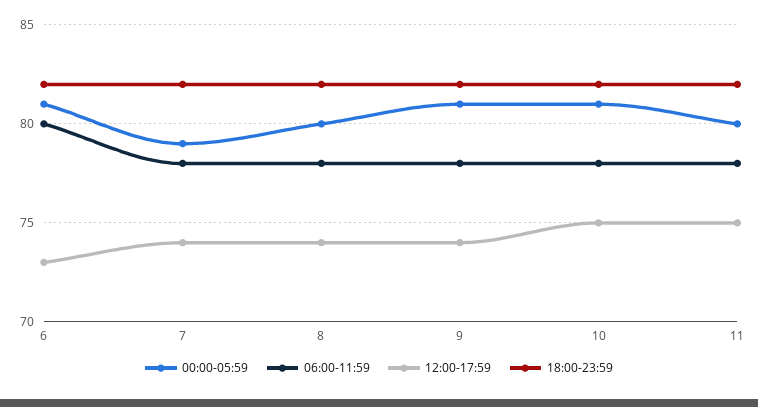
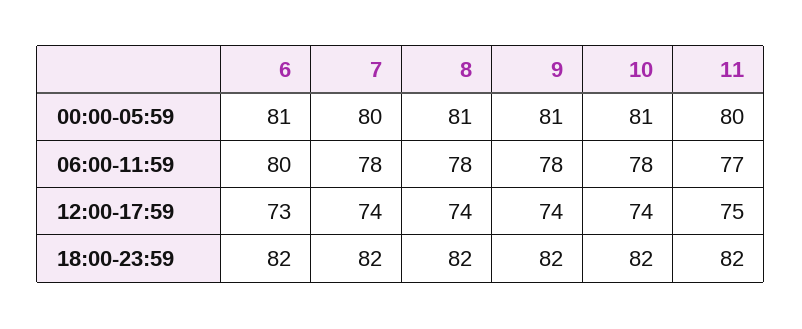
  {
    "00:00-05:59": {
      "6": 81,
-     "7": 79,
+     "7": 80,
-     "8": 80,
+     "8": 81,
      "9": 81,
      "10": 81,
      "11": 80
    },
    "06:00-11:59": {
      "6": 80,
      "7": 78,
      "8": 78,
      "9": 78,
      "10": 78,
-     "11": 78
+     "11": 77
    },
    "12:00-17:59": {
      "6": 73,
      "7": 74,
      "8": 74,
      "9": 74,
-     "10": 75,
+     "10": 74,
      "11": 75
    },
    "18:00-23:59": {
      "6": 82,
      "7": 82,
      "8": 82,
      "9": 82,
      "10": 82,
      "11": 82
    }
  }

